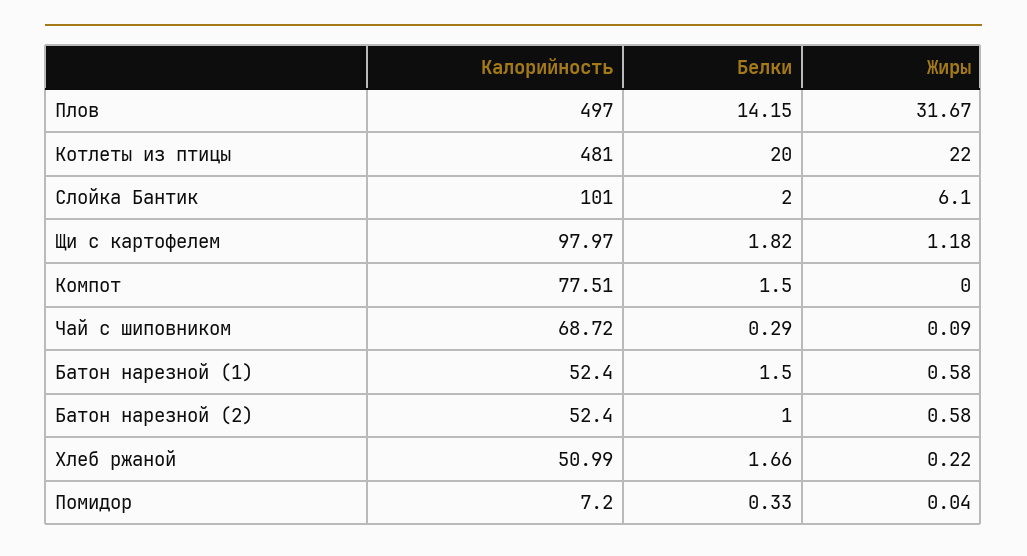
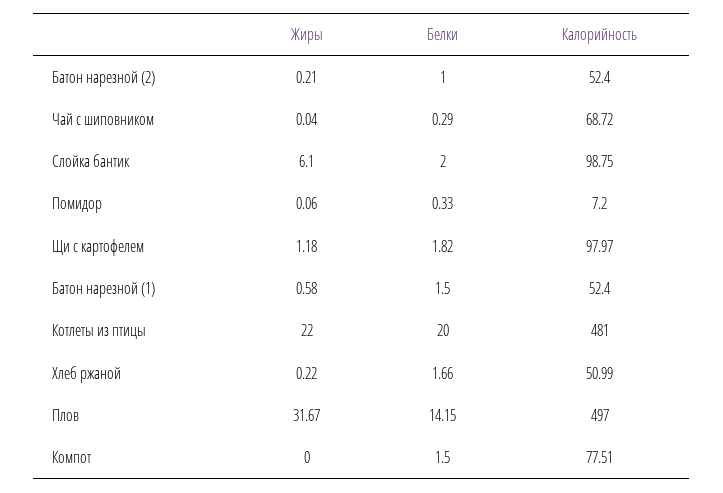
  {
    "Калорийность": {
      "Плов": 497,
      "Котлеты из птицы": 481,
-     "Слойка Бантик": 101,
+     "Слойка Бантик": 98.75,
      "Щи с картофелем": 97.97,
      "Компот": 77.51,
      "Чай с шиповником": 68.72,
      "Батон нарезной (1)": 52.4,
      "Батон нарезной (2)": 52.4,
      "Хлеб ржаной": 50.99,
      "Помидор": 7.2
    },
    "Белки": {
      "Плов": 14.15,
      "Котлеты из птицы": 20,
      "Слойка Бантик": 2,
      "Щи с картофелем": 1.82,
      "Компот": 1.5,
      "Чай с шиповником": 0.29,
      "Батон нарезной (1)": 1.5,
      "Батон нарезной (2)": 1,
      "Хлеб ржаной": 1.66,
      "Помидор": 0.33
    },
    "Жиры": {
      "Плов": 31.67,
      "Котлеты из птицы": 22,
      "Слойка Бантик": 6.1,
      "Щи с картофелем": 1.18,
      "Компот": 0,
-     "Чай с шиповником": 0.09,
+     "Чай с шиповником": 0.04,
      "Батон нарезной (1)": 0.58,
-     "Батон нарезной (2)": 0.58,
+     "Батон нарезной (2)": 0.21,
      "Хлеб ржаной": 0.22,
-     "Помидор": 0.04
+     "Помидор": 0.06
    }
  }

